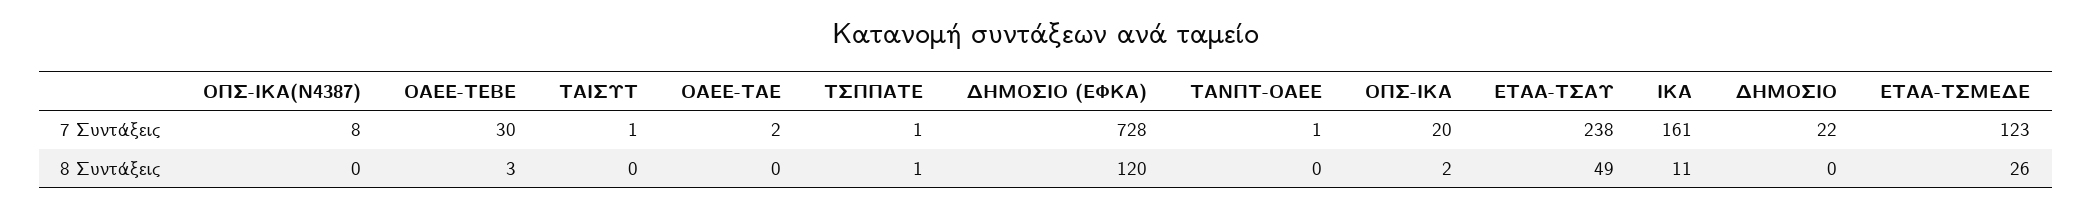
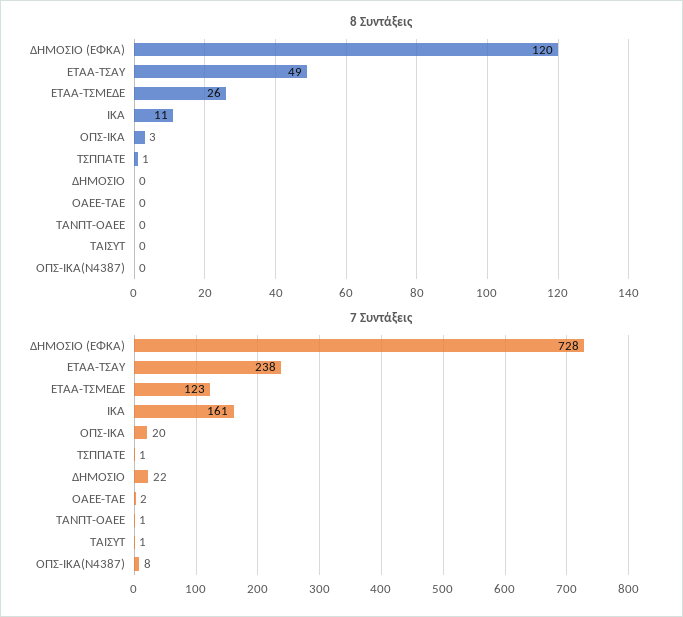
  {
    "7 Συντάξεις": {
      "ΟΠΣ-ΙΚΑ(Ν4387)": 8,
-     "ΟΑΕΕ-ΤΕΒΕ": 30,
      "ΤΑΙΣΥΤ": 1,
      "ΟΑΕΕ-ΤΑΕ": 2,
      "ΤΣΠΠΑΤΕ": 1,
      "ΔΗΜΟΣΙΟ (ΕΦΚΑ)": 728,
      "ΤΑΝΠΤ-ΟΑΕΕ": 1,
      "ΟΠΣ-ΙΚΑ": 20,
      "ΕΤΑΑ-ΤΣΑΥ": 238,
      "ΙΚΑ": 161,
      "ΔΗΜΟΣΙΟ": 22,
      "ΕΤΑΑ-ΤΣΜΕΔΕ": 123
    },
    "8 Συντάξεις": {
      "ΟΠΣ-ΙΚΑ(Ν4387)": 0,
-     "ΟΑΕΕ-ΤΕΒΕ": 3,
      "ΤΑΙΣΥΤ": 0,
      "ΟΑΕΕ-ΤΑΕ": 0,
      "ΤΣΠΠΑΤΕ": 1,
      "ΔΗΜΟΣΙΟ (ΕΦΚΑ)": 120,
      "ΤΑΝΠΤ-ΟΑΕΕ": 0,
-     "ΟΠΣ-ΙΚΑ": 2,
+     "ΟΠΣ-ΙΚΑ": 3,
      "ΕΤΑΑ-ΤΣΑΥ": 49,
      "ΙΚΑ": 11,
      "ΔΗΜΟΣΙΟ": 0,
      "ΕΤΑΑ-ΤΣΜΕΔΕ": 26
    }
  }

